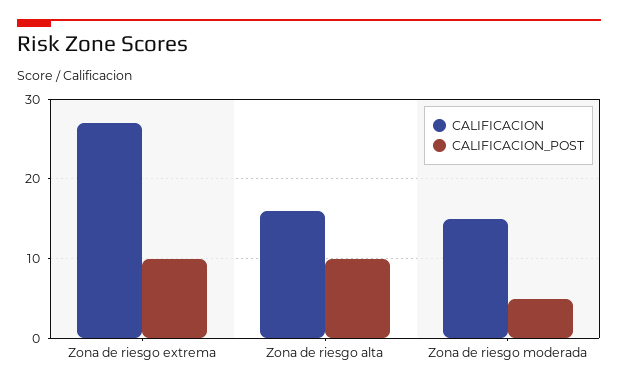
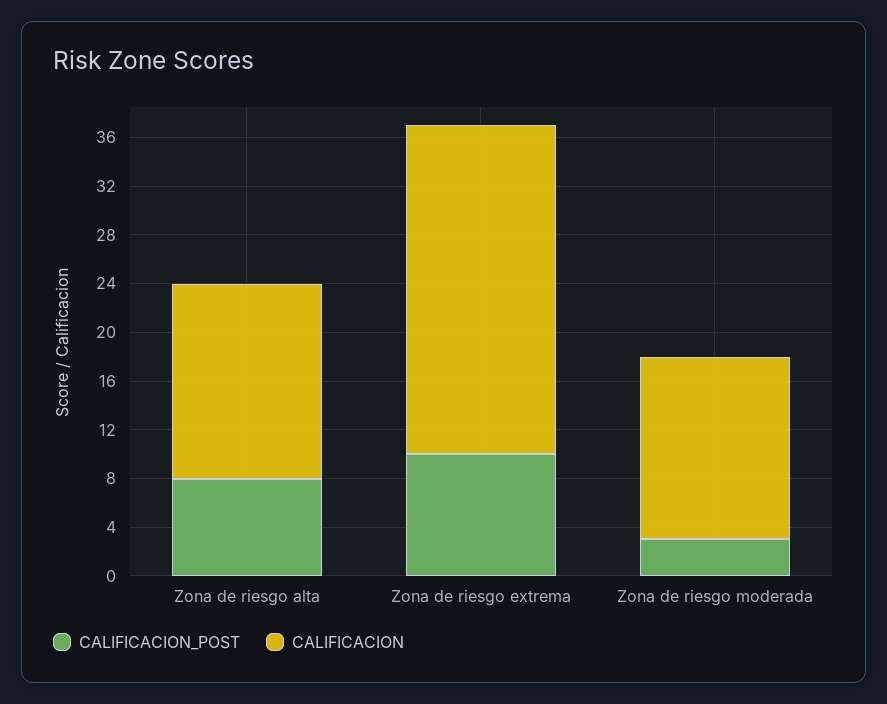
  {
    "CALIFICACION": {
      "Zona de riesgo extrema": 27,
      "Zona de riesgo alta": 16,
      "Zona de riesgo moderada": 15
    },
    "CALIFICACION_POST": {
      "Zona de riesgo extrema": 10,
-     "Zona de riesgo alta": 10,
+     "Zona de riesgo alta": 8,
-     "Zona de riesgo moderada": 5
+     "Zona de riesgo moderada": 3
    }
  }

